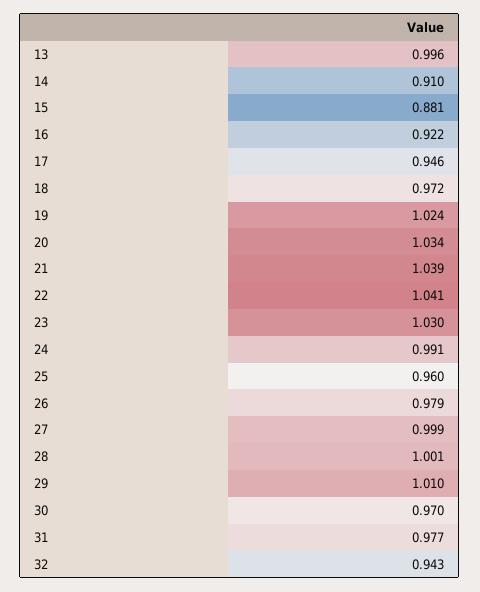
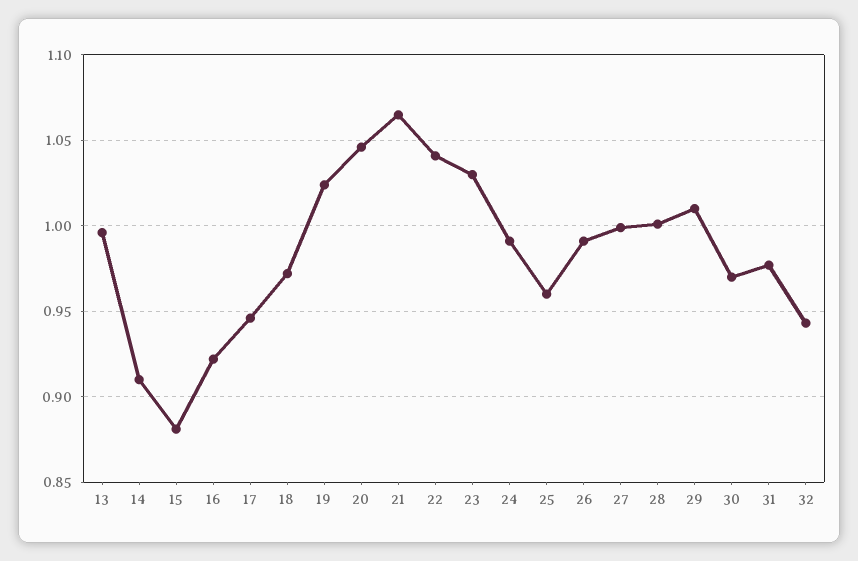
  {
    "13": 0.996,
    "14": 0.91,
    "15": 0.881,
    "16": 0.922,
    "17": 0.946,
    "18": 0.972,
    "19": 1.024,
-   "20": 1.034,
+   "20": 1.045,
-   "21": 1.039,
+   "21": 1.065,
    "22": 1.041,
    "23": 1.03,
    "24": 0.991,
    "25": 0.96,
-   "26": 0.979,
+   "26": 0.99,
    "27": 0.999,
    "28": 1.001,
    "29": 1.01,
    "30": 0.97,
    "31": 0.977,
    "32": 0.943
  }

